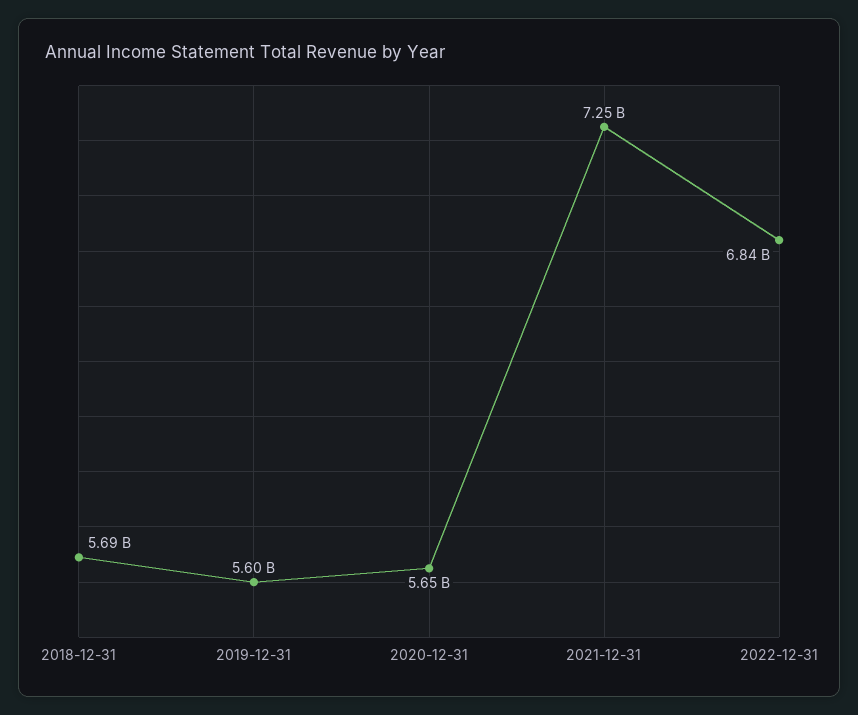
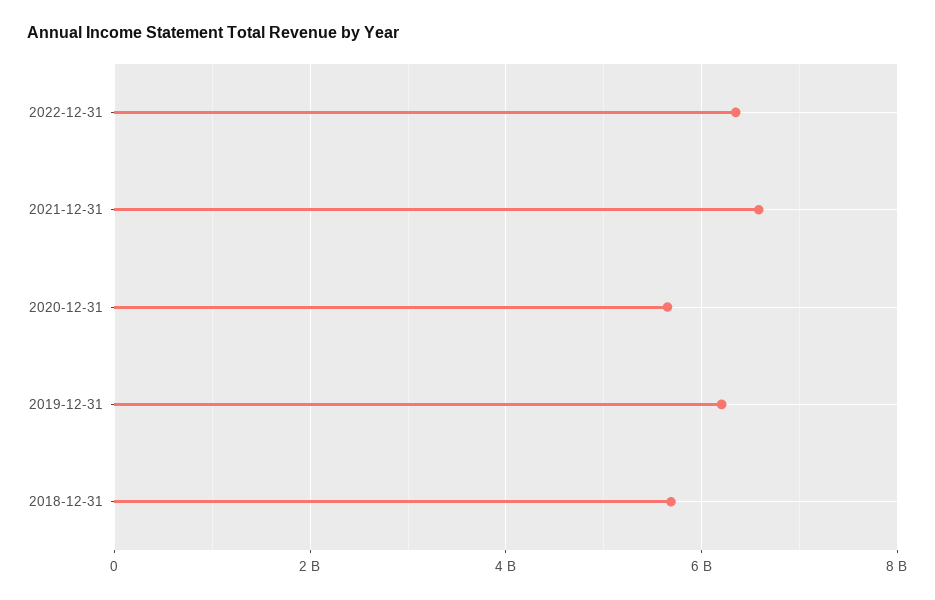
  {
    "2018-12-31": 5690000000,
-   "2019-12-31": 5600000000,
+   "2019-12-31": 6200000000,
    "2020-12-31": 5650000000,
-   "2021-12-31": 7250000000,
+   "2021-12-31": 6600000000,
-   "2022-12-31": 6840000000
+   "2022-12-31": 6400000000
  }

